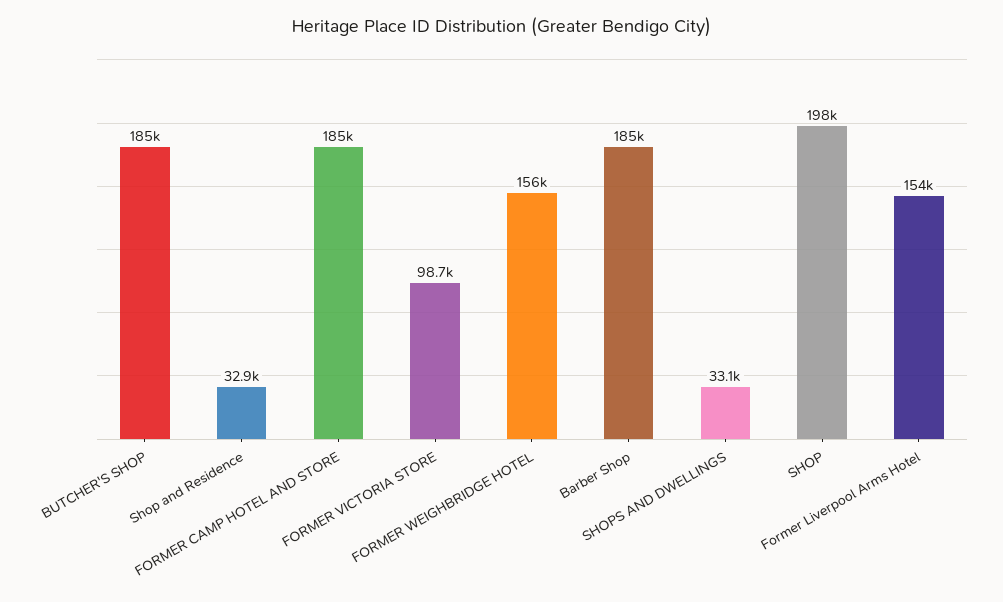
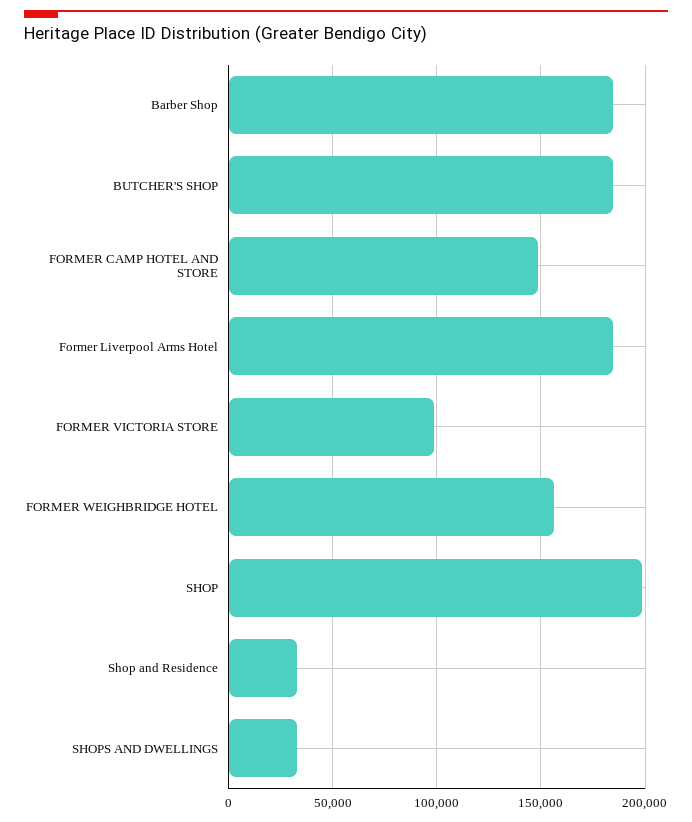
  {
    "BUTCHER'S SHOP": 185000,
    "Shop and Residence": 32900,
-   "FORMER CAMP HOTEL AND STORE": 185000,
+   "FORMER CAMP HOTEL AND STORE": 150000,
    "FORMER VICTORIA STORE": 98700,
    "FORMER WEIGHBRIDGE HOTEL": 156000,
    "Barber Shop": 185000,
    "SHOPS AND DWELLINGS": 33100,
    "SHOP": 198000,
-   "Former Liverpool Arms Hotel": 154000
+   "Former Liverpool Arms Hotel": 185000
  }

